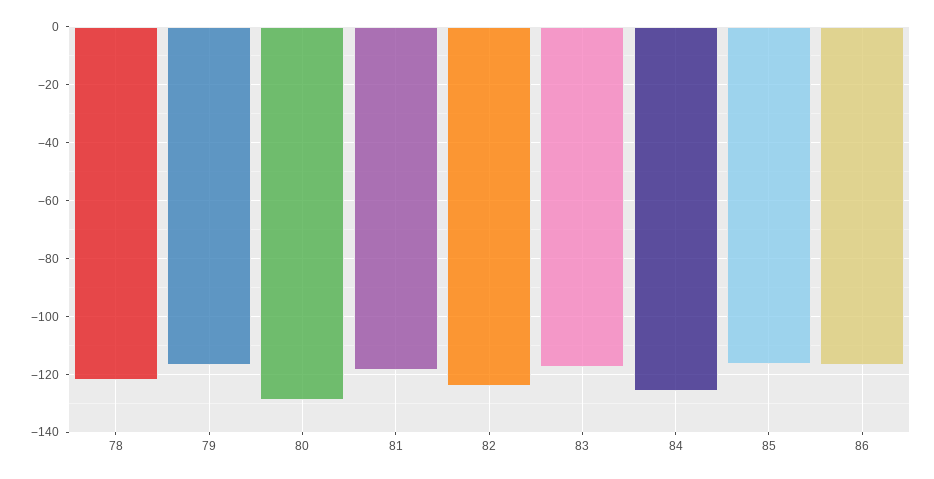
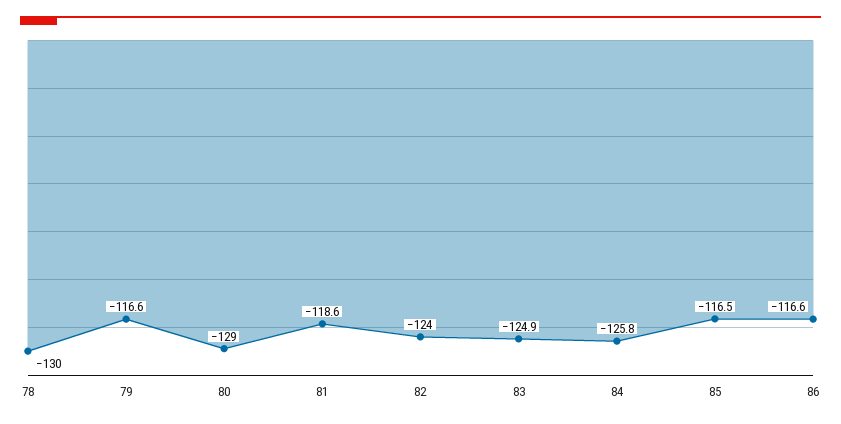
  {
-   "78": -122.5,
+   "78": -130,
    "79": -116.6,
    "80": -129,
    "81": -118.6,
    "82": -124,
-   "83": -117.5,
+   "83": -124.9,
    "84": -125.8,
    "85": -116.5,
    "86": -116.6
  }

